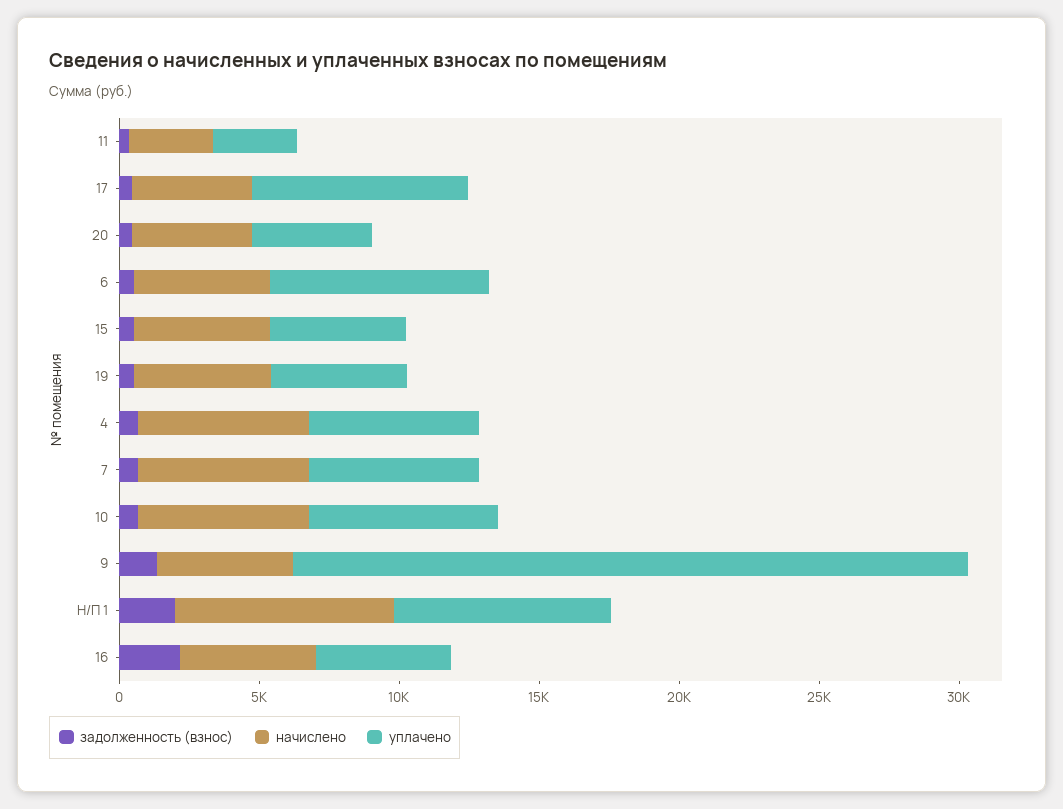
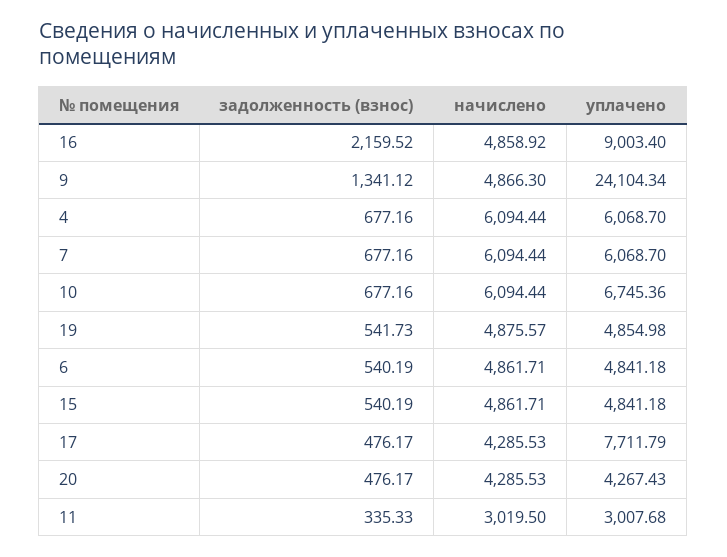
  {
    "задолженность (взнос)": {
      "11": 335.33,
      "17": 476.17,
      "20": 476.17,
      "6": 540.19,
      "15": 540.19,
      "19": 541.73,
      "4": 677.16,
      "7": 677.16,
      "10": 677.16,
      "9": 1341.12,
-     "Н/П 1": 2000,
      "16": 2159.52
    },
    "начислено": {
      "11": 3019.5,
      "17": 4285.53,
      "20": 4285.53,
      "6": 4861.71,
      "15": 4861.71,
      "19": 4875.57,
      "4": 6094.44,
      "7": 6094.44,
      "10": 6094.44,
      "9": 4866.3,
-     "Н/П 1": 8000,
      "16": 4858.92
    },
    "уплачено": {
      "11": 3007.68,
      "17": 7711.79,
      "20": 4267.43,
-     "6": 8000,
+     "6": 4841.18,
      "15": 4841.18,
      "19": 4854.98,
      "4": 6068.7,
      "7": 6068.7,
      "10": 6745.36,
      "9": 24104.34,
-     "Н/П 1": 8000,
-     "16": 5000
+     "16": 9003.4
    }
  }

